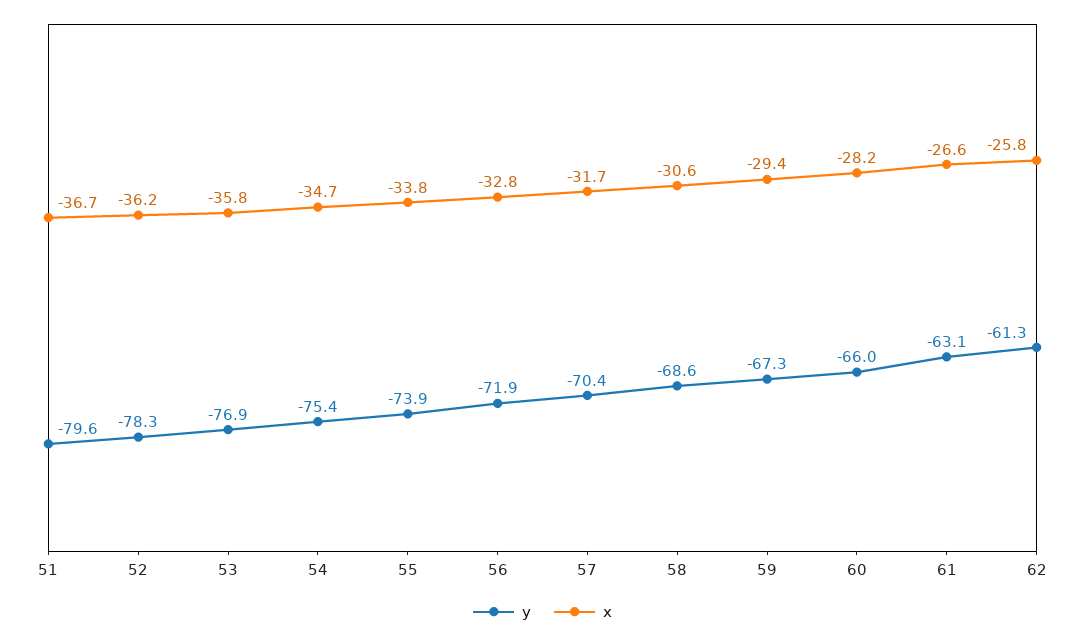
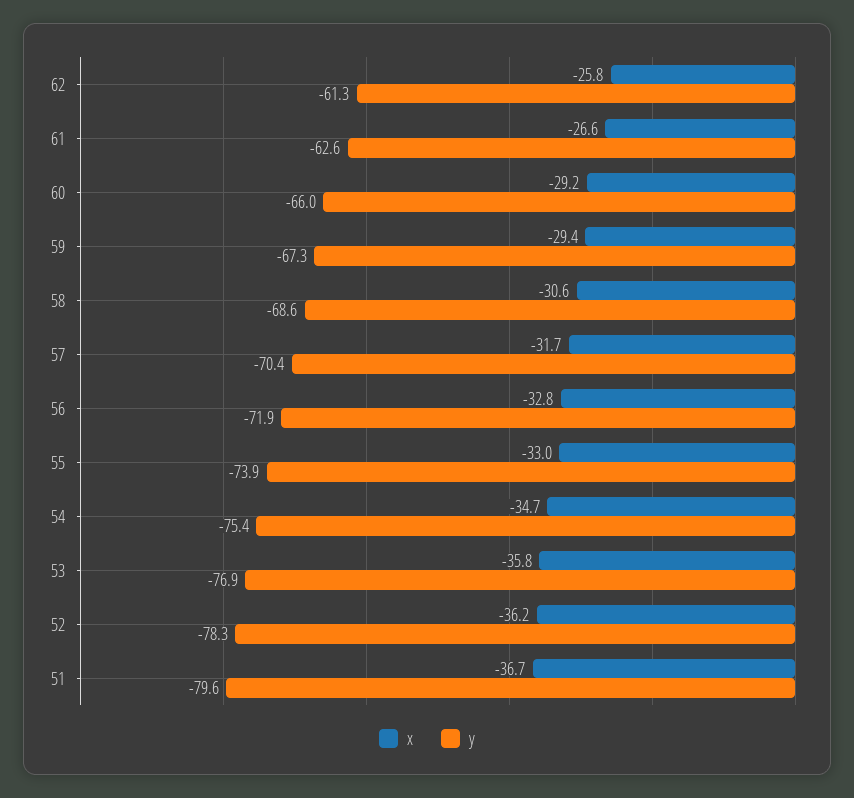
  {
    "y": {
      "51": -79.6,
      "52": -78.3,
      "53": -76.9,
      "54": -75.4,
      "55": -73.9,
      "56": -71.9,
      "57": -70.4,
      "58": -68.6,
      "59": -67.3,
      "60": -66,
-     "61": -63.1,
+     "61": -62.6,
      "62": -61.3
    },
    "x": {
      "51": -36.7,
      "52": -36.2,
      "53": -35.8,
      "54": -34.7,
-     "55": -33.8,
+     "55": -33,
      "56": -32.8,
      "57": -31.7,
      "58": -30.6,
      "59": -29.4,
-     "60": -28.2,
+     "60": -29.2,
      "61": -26.6,
      "62": -25.8
    }
  }

